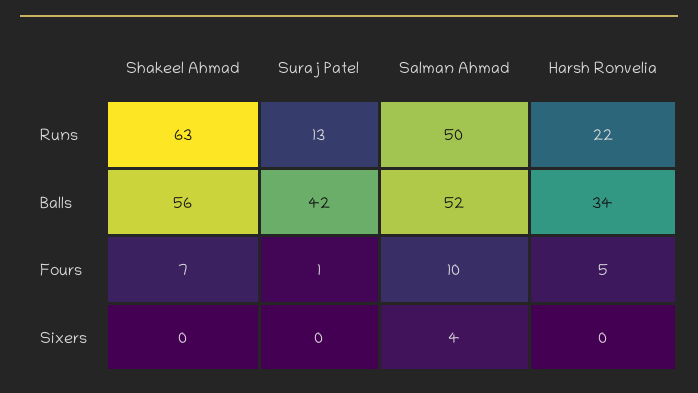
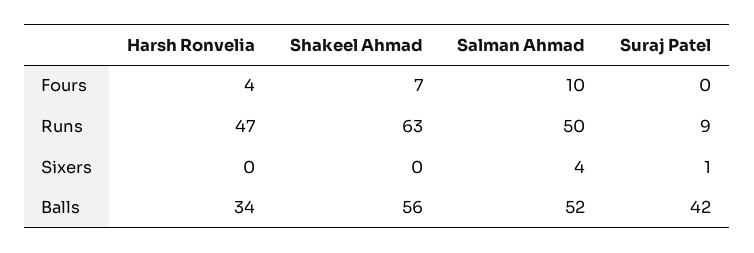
  {
    "Shakeel Ahmad": {
      "Runs": 63,
      "Balls": 56,
      "Fours": 7,
      "Sixers": 0
    },
    "Suraj Patel": {
-     "Runs": 13,
+     "Runs": 9,
      "Balls": 42,
-     "Fours": 1,
+     "Fours": 0,
-     "Sixers": 0
+     "Sixers": 1
    },
    "Salman Ahmad": {
      "Runs": 50,
      "Balls": 52,
      "Fours": 10,
      "Sixers": 4
    },
    "Harsh Ronvelia": {
-     "Runs": 22,
+     "Runs": 47,
      "Balls": 34,
-     "Fours": 5,
+     "Fours": 4,
      "Sixers": 0
    }
  }

